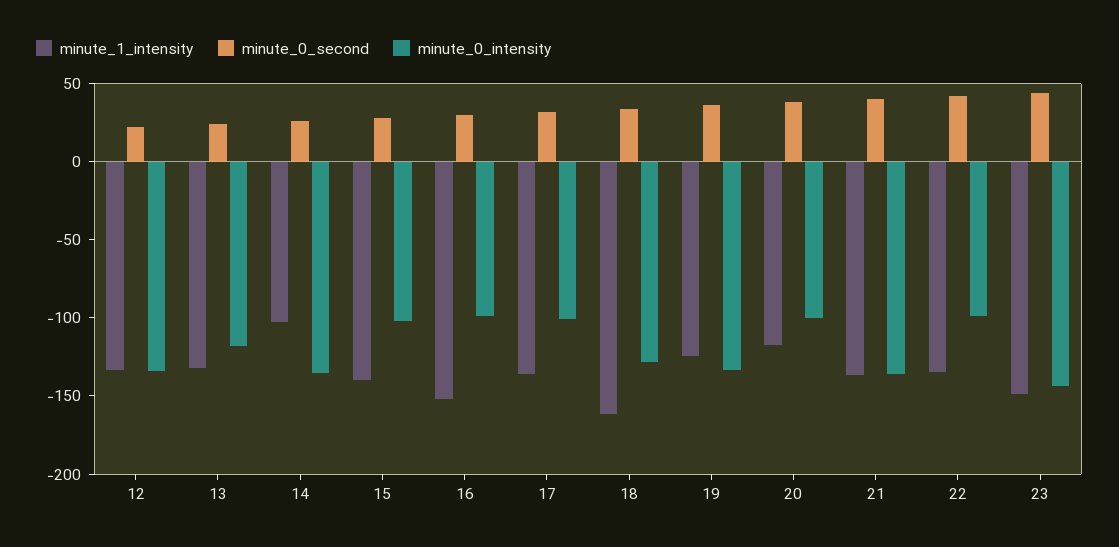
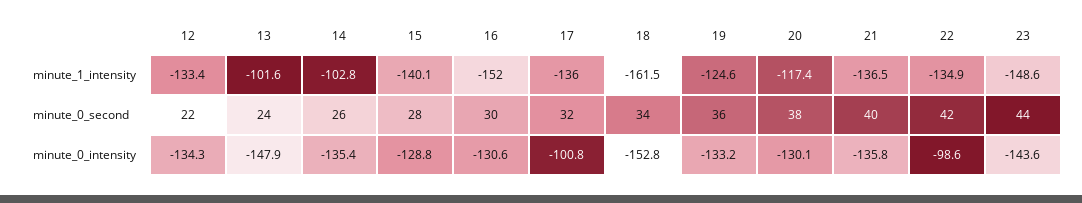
  {
    "minute_1_intensity": {
      "12": -133.4,
-     "13": -130,
+     "13": -101.6,
      "14": -102.8,
      "15": -140.1,
      "16": -152,
      "17": -136,
      "18": -161.5,
      "19": -124.6,
      "20": -117.4,
      "21": -136.5,
      "22": -134.9,
      "23": -148.6
    },
    "minute_0_second": {
      "12": 22,
      "13": 24,
      "14": 26,
      "15": 28,
      "16": 30,
      "17": 32,
      "18": 34,
      "19": 36,
      "20": 38,
      "21": 40,
      "22": 42,
      "23": 44
    },
    "minute_0_intensity": {
      "12": -134.3,
-     "13": -120,
+     "13": -147.9,
      "14": -135.4,
-     "15": -100,
+     "15": -128.8,
-     "16": -100,
+     "16": -130.6,
      "17": -100.8,
-     "18": -130,
+     "18": -152.8,
      "19": -133.2,
-     "20": -100,
+     "20": -130.1,
      "21": -135.8,
      "22": -98.6,
      "23": -143.6
    }
  }

